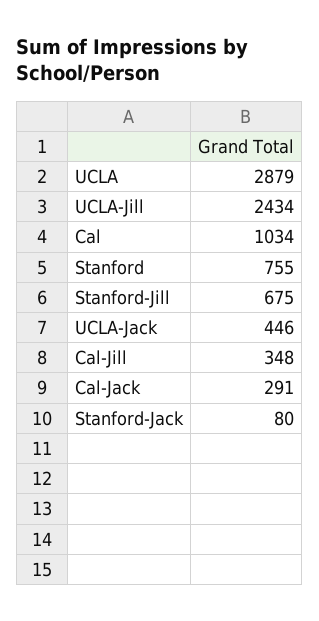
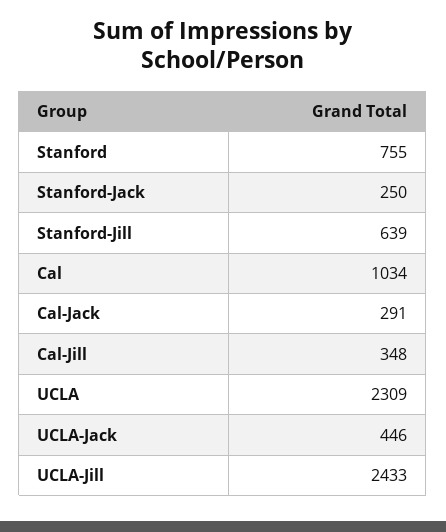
  {
-   "UCLA": 2879,
+   "UCLA": 2309,
-   "UCLA-Jill": 2434,
+   "UCLA-Jill": 2433,
    "Cal": 1034,
    "Stanford": 755,
-   "Stanford-Jill": 675,
+   "Stanford-Jill": 639,
    "UCLA-Jack": 446,
    "Cal-Jill": 348,
    "Cal-Jack": 291,
-   "Stanford-Jack": 80
+   "Stanford-Jack": 250
  }

